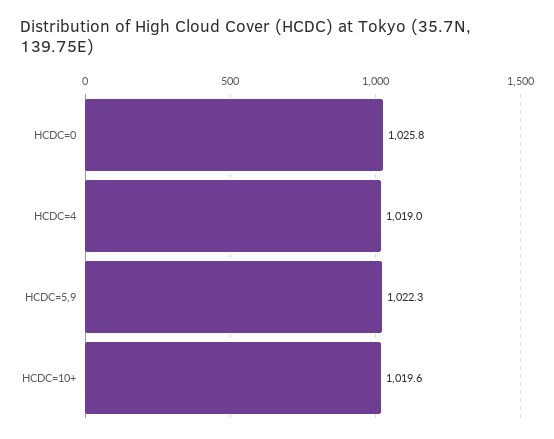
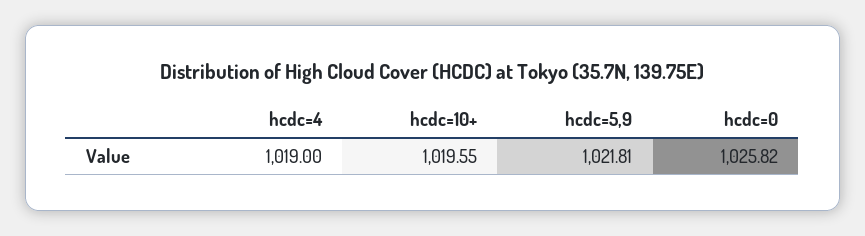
  {
    "HCDC=0": 1025.82,
    "HCDC=4": 1019,
-   "HCDC=5,9": 1022.3,
+   "HCDC=5,9": 1021.81,
    "HCDC=10+": 1019.55
  }

